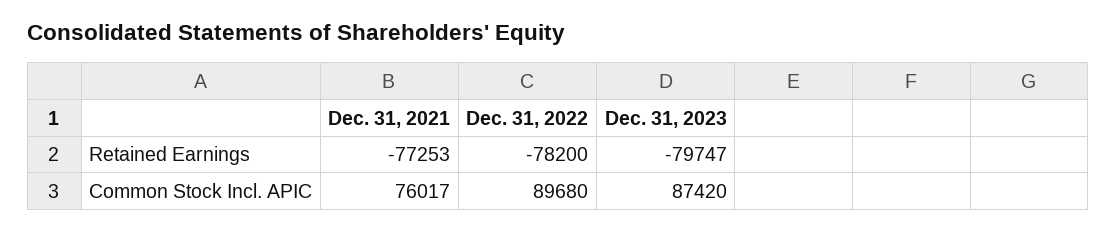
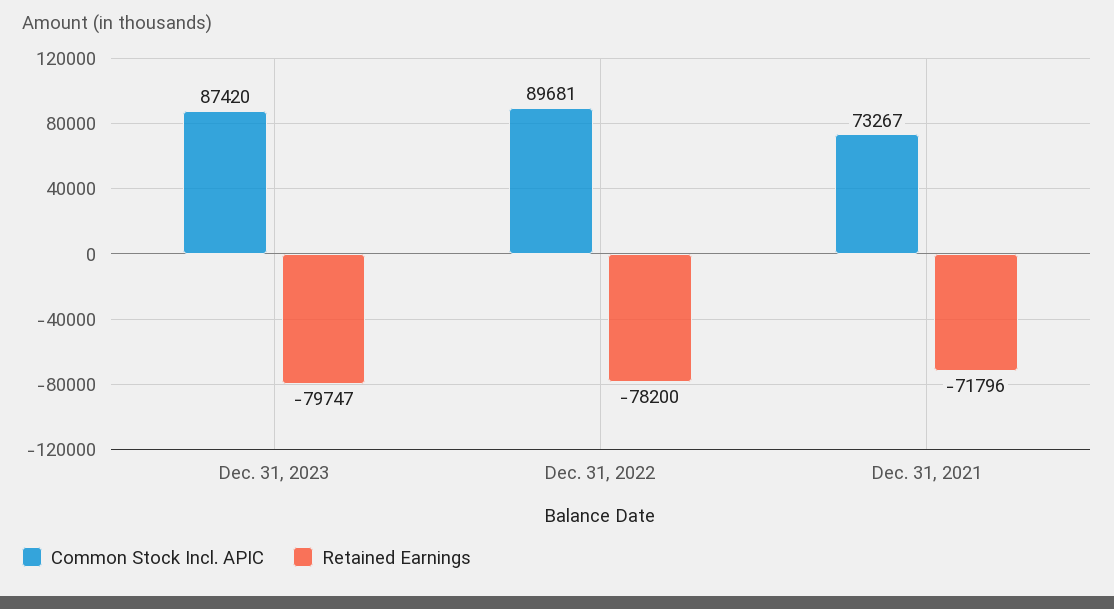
  {
    "Retained Earnings": {
-     "Dec. 31, 2021": -77253,
+     "Dec. 31, 2021": -71796,
      "Dec. 31, 2022": -78200,
      "Dec. 31, 2023": -79747
    },
    "Common Stock Incl. APIC": {
-     "Dec. 31, 2021": 76017,
+     "Dec. 31, 2021": 73267,
-     "Dec. 31, 2022": 89680,
+     "Dec. 31, 2022": 89681,
      "Dec. 31, 2023": 87420
    }
  }

